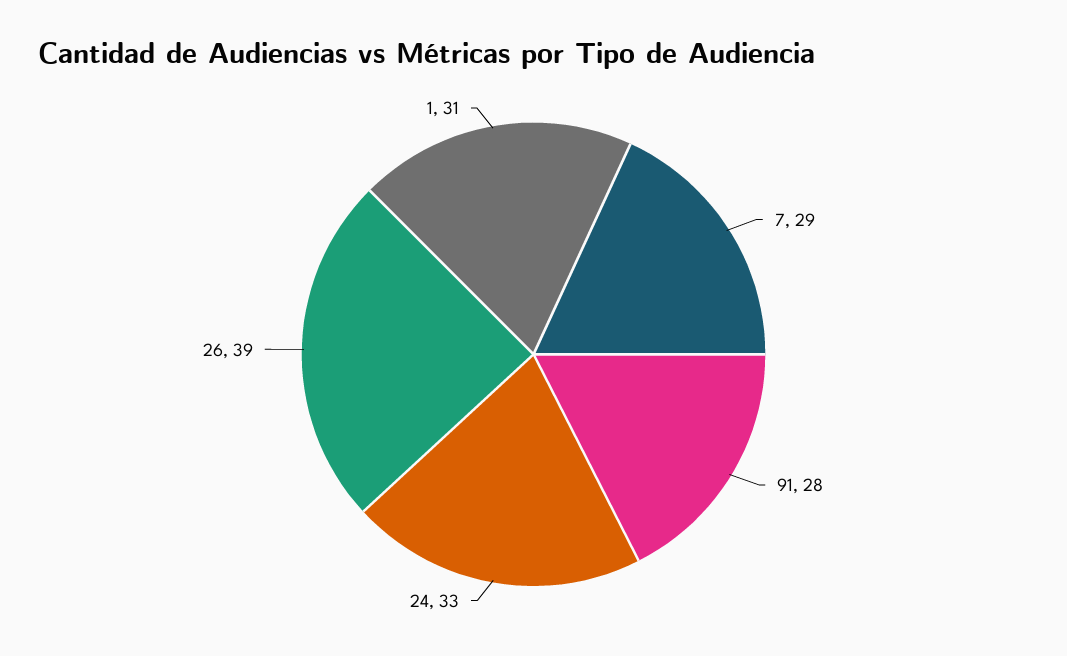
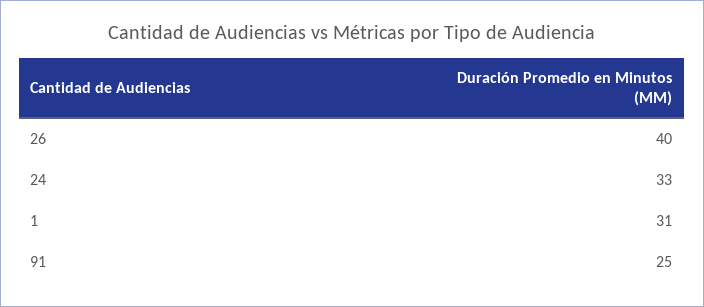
  {
-   "7": 29,
-   "91": 28,
+   "91": 25,
    "24": 33,
-   "26": 39,
+   "26": 40,
    "1": 31
  }

